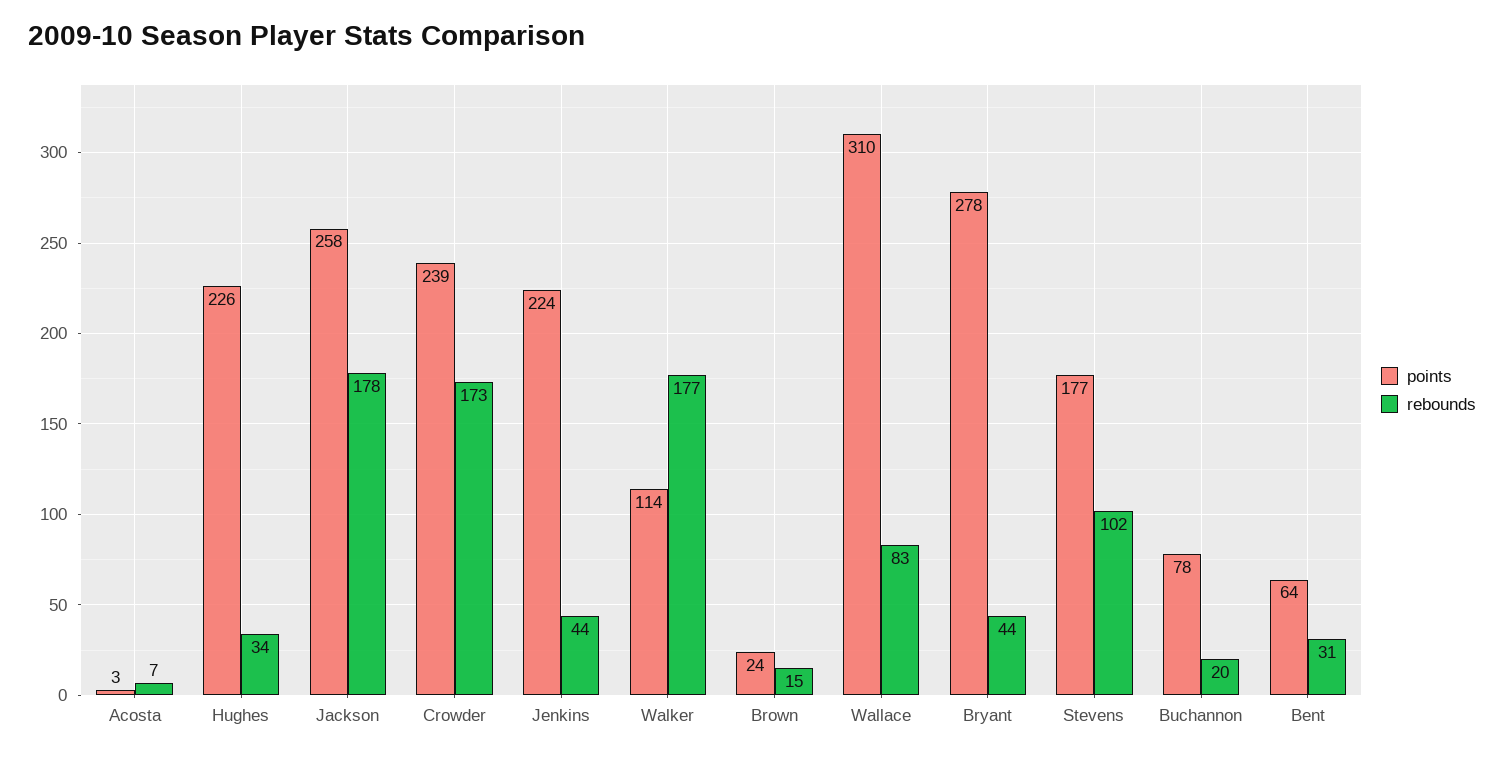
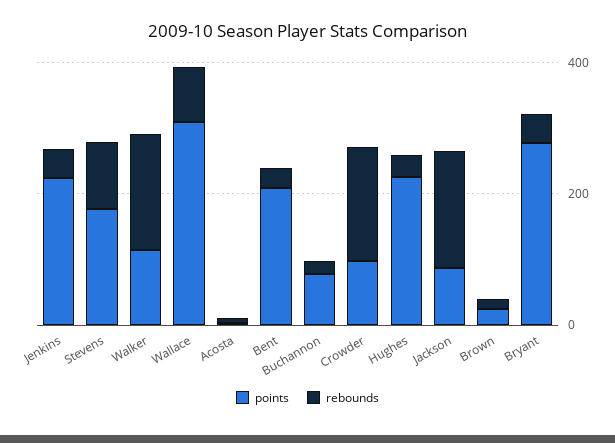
  {
    "points": {
      "Acosta": 3,
      "Hughes": 226,
-     "Jackson": 258,
+     "Jackson": 100,
-     "Crowder": 239,
+     "Crowder": 100,
      "Jenkins": 224,
      "Walker": 114,
      "Brown": 24,
      "Wallace": 310,
      "Bryant": 278,
      "Stevens": 177,
      "Buchannon": 78,
-     "Bent": 64
+     "Bent": 200
    },
    "rebounds": {
      "Acosta": 7,
      "Hughes": 34,
      "Jackson": 178,
      "Crowder": 173,
      "Jenkins": 44,
      "Walker": 177,
      "Brown": 15,
      "Wallace": 83,
      "Bryant": 44,
      "Stevens": 102,
      "Buchannon": 20,
      "Bent": 31
    }
  }

